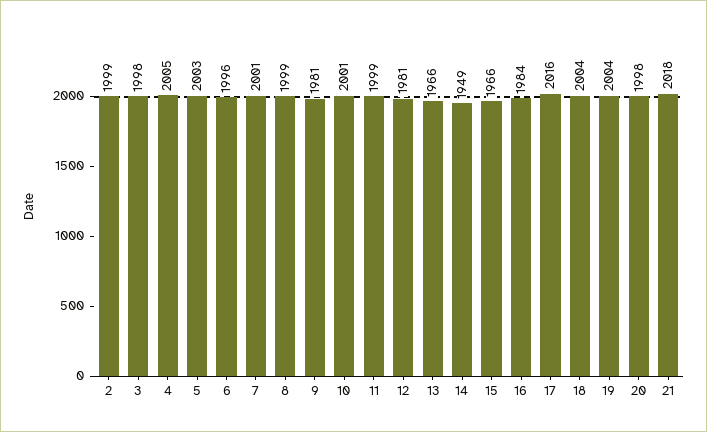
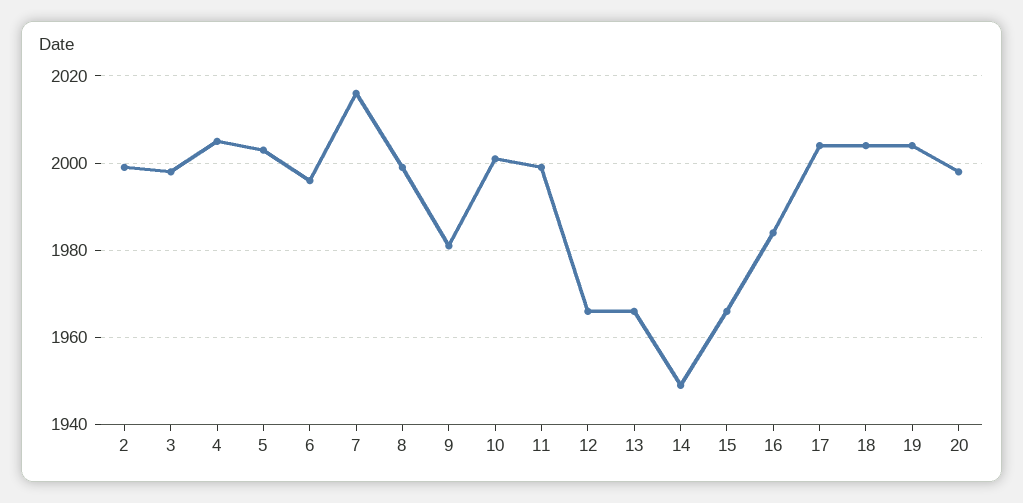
  {
    "2": 1999,
    "3": 1998,
    "4": 2005,
    "5": 2003,
    "6": 1996,
-   "7": 2001,
+   "7": 2015,
    "8": 1999,
    "9": 1981,
    "10": 2001,
    "11": 1999,
-   "12": 1981,
+   "12": 1965,
    "13": 1966,
    "14": 1949,
    "15": 1966,
    "16": 1984,
-   "17": 2016,
+   "17": 2005,
    "18": 2004,
    "19": 2004,
-   "20": 1998,
+   "20": 1998
-   "21": 2018
  }

